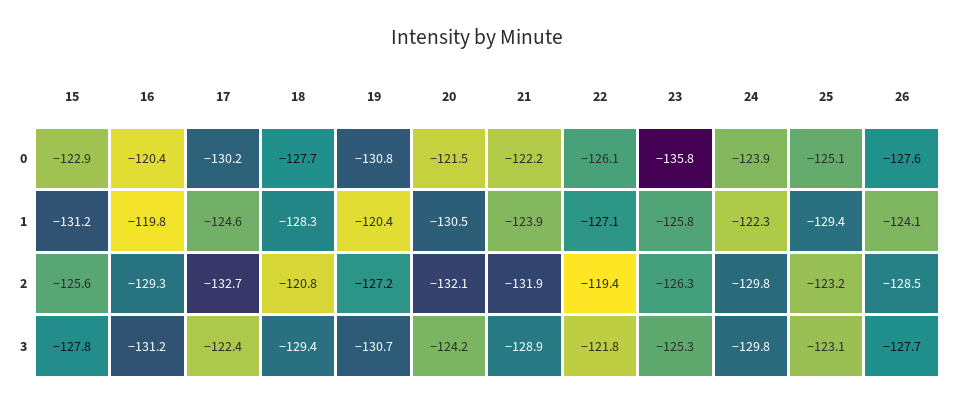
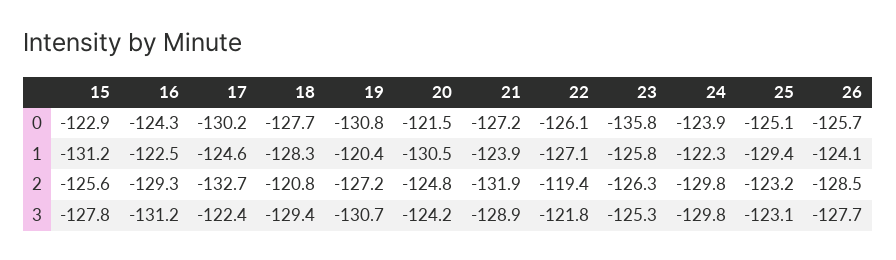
  {
    "15": {
      "0": -122.9,
      "1": -131.2,
      "2": -125.6,
      "3": -127.8
    },
    "16": {
-     "0": -120.4,
+     "0": -124.3,
-     "1": -119.8,
+     "1": -122.5,
      "2": -129.3,
      "3": -131.2
    },
    "17": {
      "0": -130.2,
      "1": -124.6,
      "2": -132.7,
      "3": -122.4
    },
    "18": {
      "0": -127.7,
      "1": -128.3,
      "2": -120.8,
      "3": -129.4
    },
    "19": {
      "0": -130.8,
      "1": -120.4,
      "2": -127.2,
      "3": -130.7
    },
    "20": {
      "0": -121.5,
      "1": -130.5,
-     "2": -132.1,
+     "2": -124.8,
      "3": -124.2
    },
    "21": {
-     "0": -122.2,
+     "0": -127.2,
      "1": -123.9,
      "2": -131.9,
      "3": -128.9
    },
    "22": {
      "0": -126.1,
      "1": -127.1,
      "2": -119.4,
      "3": -121.8
    },
    "23": {
      "0": -135.8,
      "1": -125.8,
      "2": -126.3,
      "3": -125.3
    },
    "24": {
      "0": -123.9,
      "1": -122.3,
      "2": -129.8,
      "3": -129.8
    },
    "25": {
      "0": -125.1,
      "1": -129.4,
      "2": -123.2,
      "3": -123.1
    },
    "26": {
-     "0": -127.6,
+     "0": -125.7,
      "1": -124.1,
      "2": -128.5,
      "3": -127.7
    }
  }

